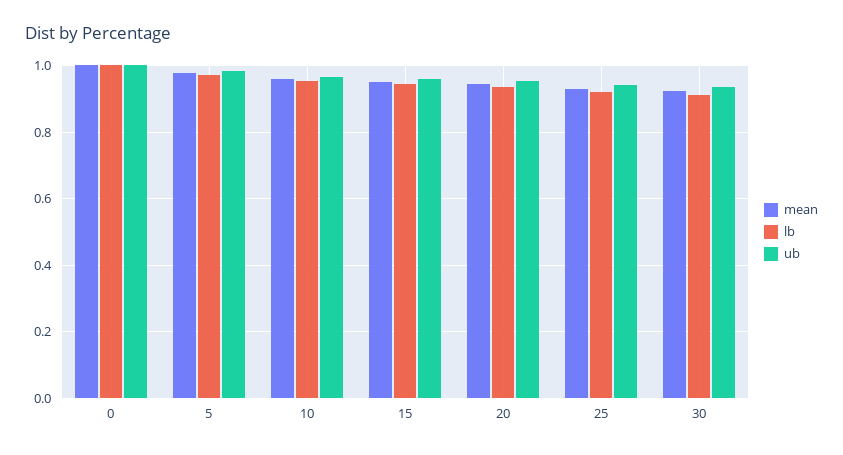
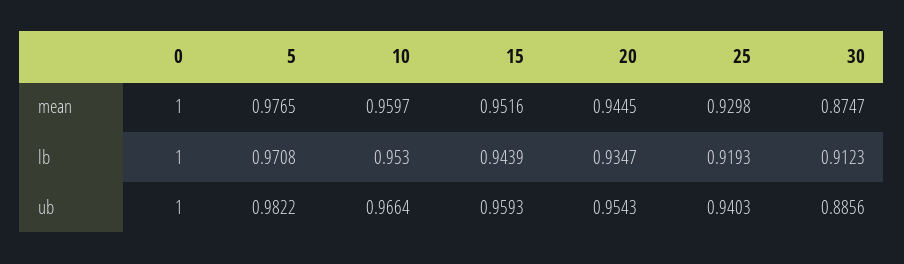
  {
    "mean": {
      "0": 1,
      "5": 0.9765,
      "10": 0.9597,
      "15": 0.9516,
      "20": 0.9445,
      "25": 0.9298,
-     "30": 0.92
+     "30": 0.8747
    },
    "lb": {
      "0": 1,
      "5": 0.9708,
      "10": 0.953,
      "15": 0.9439,
      "20": 0.9347,
      "25": 0.9193,
      "30": 0.9123
    },
    "ub": {
      "0": 1,
      "5": 0.9822,
      "10": 0.9664,
      "15": 0.9593,
      "20": 0.9543,
      "25": 0.9403,
-     "30": 0.94
+     "30": 0.8856
    }
  }

